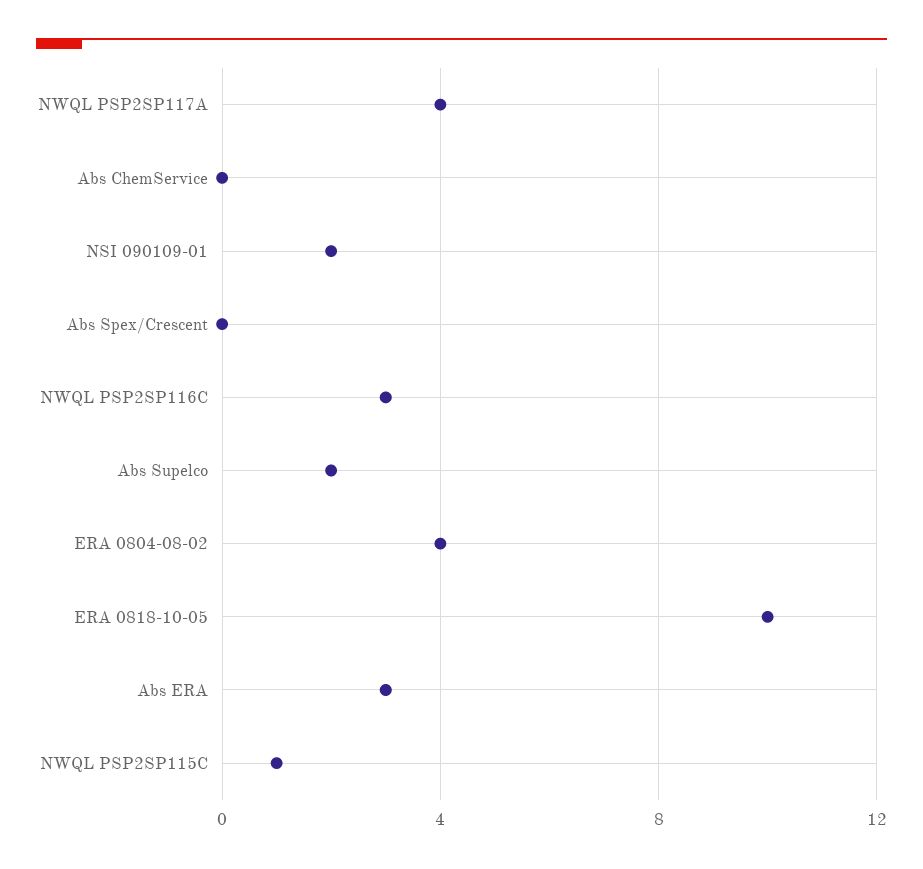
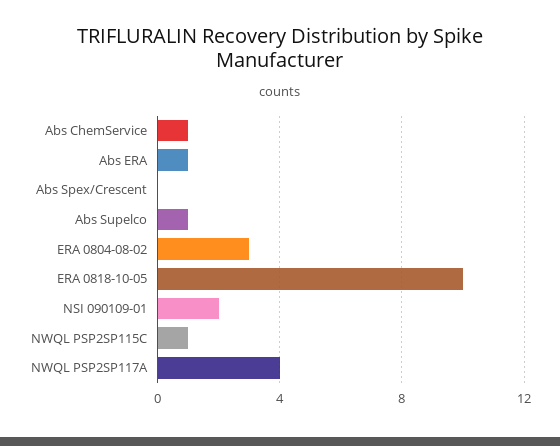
  {
    "NWQL PSP2SP117A": 4,
-   "Abs ChemService": 0,
+   "Abs ChemService": 1,
    "NSI 090109-01": 2,
    "Abs Spex/Crescent": 0,
-   "NWQL PSP2SP116C": 3,
-   "Abs Supelco": 2,
+   "Abs Supelco": 1,
-   "ERA 0804-08-02": 4,
+   "ERA 0804-08-02": 3,
    "ERA 0818-10-05": 10,
-   "Abs ERA": 3,
+   "Abs ERA": 1,
    "NWQL PSP2SP115C": 1
  }

